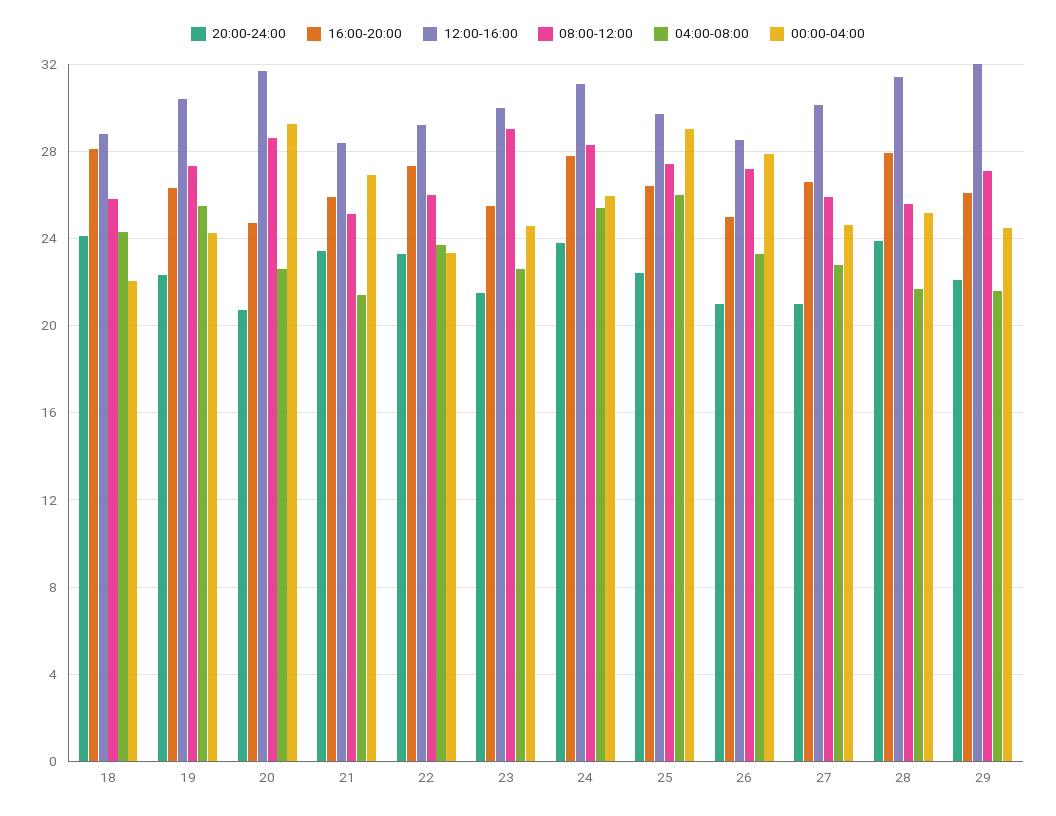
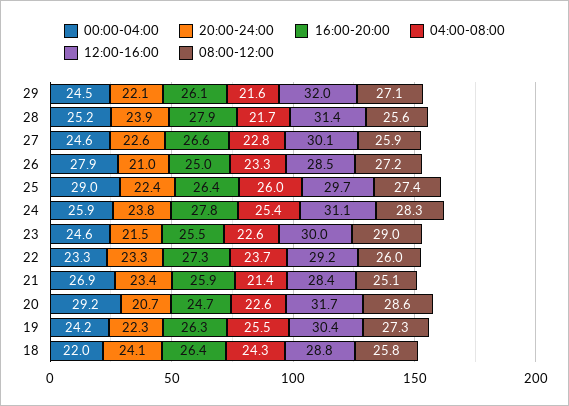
  {
    "20:00-24:00": {
      "18": 24.1,
      "19": 22.3,
      "20": 20.7,
      "21": 23.4,
      "22": 23.3,
      "23": 21.5,
      "24": 23.8,
      "25": 22.4,
      "26": 21,
-     "27": 21,
+     "27": 22.6,
      "28": 23.9,
      "29": 22.1
    },
    "16:00-20:00": {
-     "18": 28,
+     "18": 26.4,
      "19": 26.3,
      "20": 24.7,
      "21": 25.9,
      "22": 27.3,
      "23": 25.5,
      "24": 27.8,
      "25": 26.4,
      "26": 25,
      "27": 26.6,
      "28": 27.9,
      "29": 26.1
    },
    "12:00-16:00": {
      "18": 28.8,
      "19": 30.4,
      "20": 31.7,
      "21": 28.4,
      "22": 29.2,
      "23": 30,
      "24": 31.1,
      "25": 29.7,
      "26": 28.5,
      "27": 30.1,
      "28": 31.4,
      "29": 32
    },
    "08:00-12:00": {
      "18": 25.8,
      "19": 27.3,
      "20": 28.6,
      "21": 25.1,
      "22": 26,
      "23": 29,
      "24": 28.3,
      "25": 27.4,
      "26": 27.2,
      "27": 25.9,
      "28": 25.6,
      "29": 27.1
    },
    "04:00-08:00": {
      "18": 24.3,
      "19": 25.5,
      "20": 22.6,
      "21": 21.4,
      "22": 23.7,
      "23": 22.6,
      "24": 25.4,
      "25": 26,
      "26": 23.3,
      "27": 22.8,
      "28": 21.7,
      "29": 21.6
    },
    "00:00-04:00": {
      "18": 22,
      "19": 24.2,
      "20": 29.2,
      "21": 26.9,
      "22": 23.3,
      "23": 24.6,
      "24": 25.9,
      "25": 29,
      "26": 27.9,
      "27": 24.6,
      "28": 25.2,
      "29": 24.5
    }
  }

